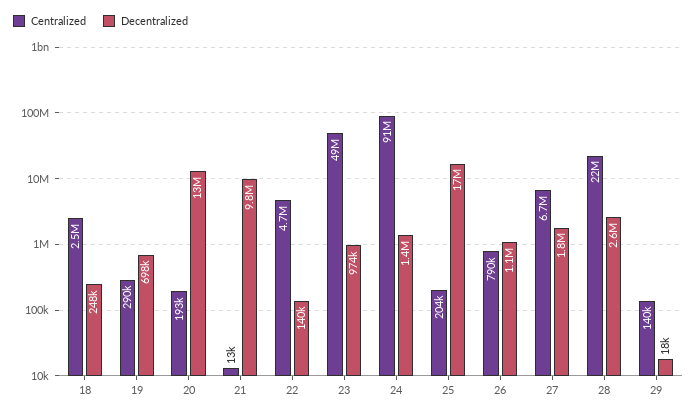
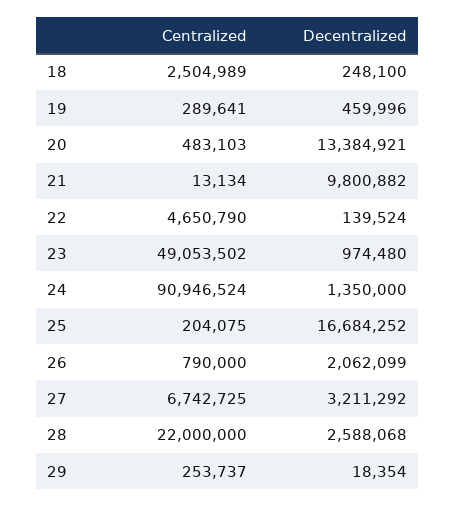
  {
    "Centralized": {
      "18": 2504989,
      "19": 289641,
-     "20": 193000,
+     "20": 483103,
      "21": 13134,
      "22": 4650790,
      "23": 49053502,
      "24": 90946524,
      "25": 204075,
      "26": 790000,
      "27": 6742725,
      "28": 22000000,
-     "29": 140000
+     "29": 253737
    },
    "Decentralized": {
      "18": 248100,
-     "19": 698000,
+     "19": 459996,
      "20": 13384921,
      "21": 9800882,
      "22": 139524,
      "23": 974480,
      "24": 1350000,
      "25": 16684252,
-     "26": 1100000,
+     "26": 2062099,
-     "27": 1800000,
+     "27": 3211292,
      "28": 2588068,
      "29": 18354
    }
  }

